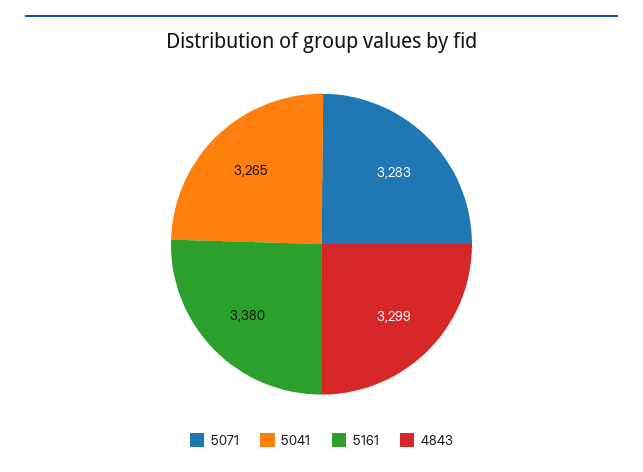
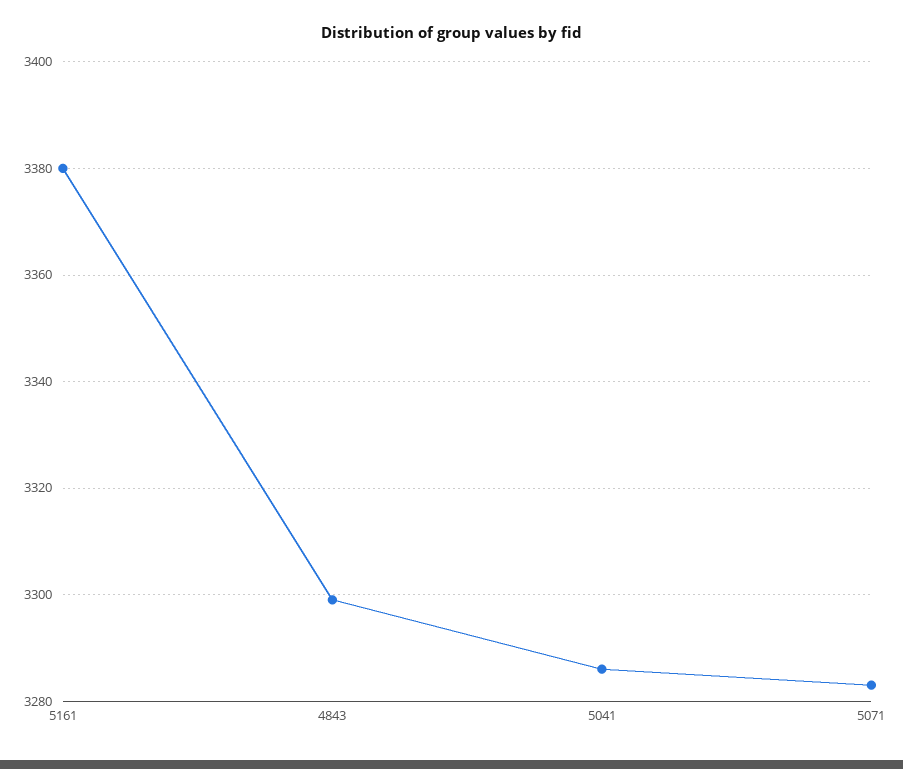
  {
    "5071": 3283,
-   "5041": 3265,
+   "5041": 3285,
    "5161": 3380,
    "4843": 3299
  }

